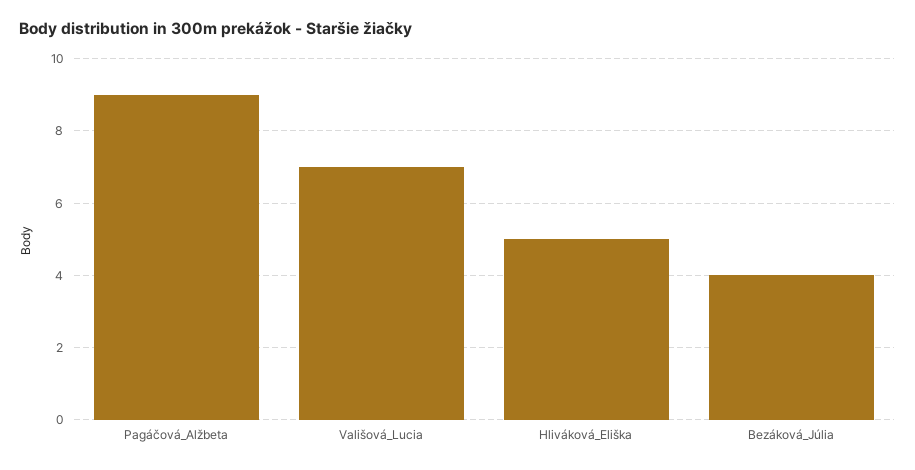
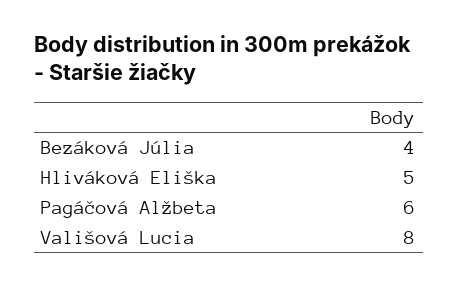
  {
-   "Pagáčová_Alžbeta": 9,
+   "Pagáčová_Alžbeta": 6,
-   "Vališová_Lucia": 7,
+   "Vališová_Lucia": 8,
    "Hliváková_Eliška": 5,
    "Bezáková_Júlia": 4
  }

